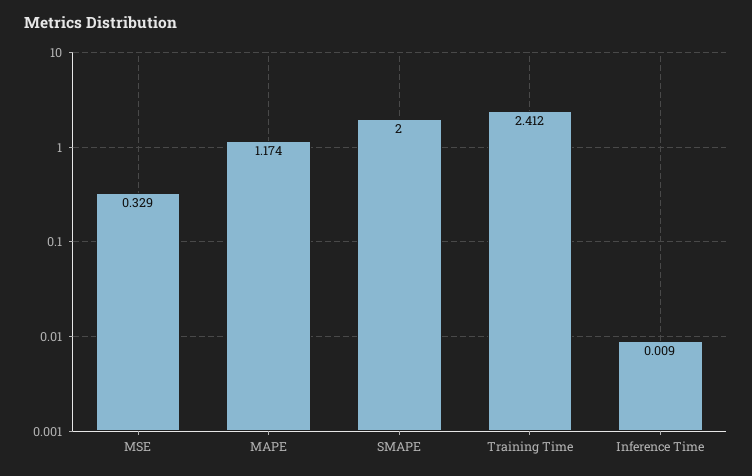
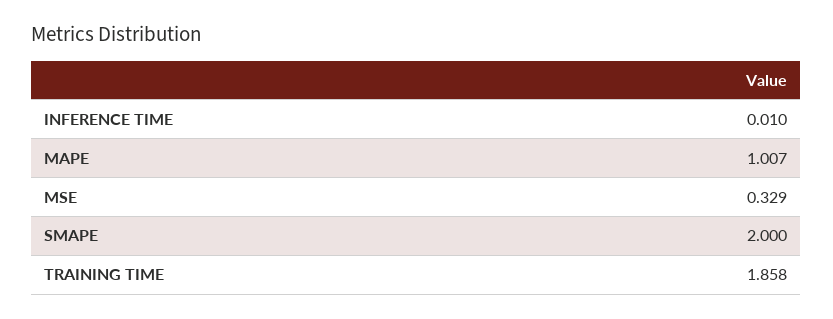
  {
    "MSE": 0.329,
-   "MAPE": 1.174,
+   "MAPE": 1.007,
    "SMAPE": 2,
-   "Training Time": 2.412,
+   "Training Time": 1.858,
-   "Inference Time": 0.009
+   "Inference Time": 0.01
  }

